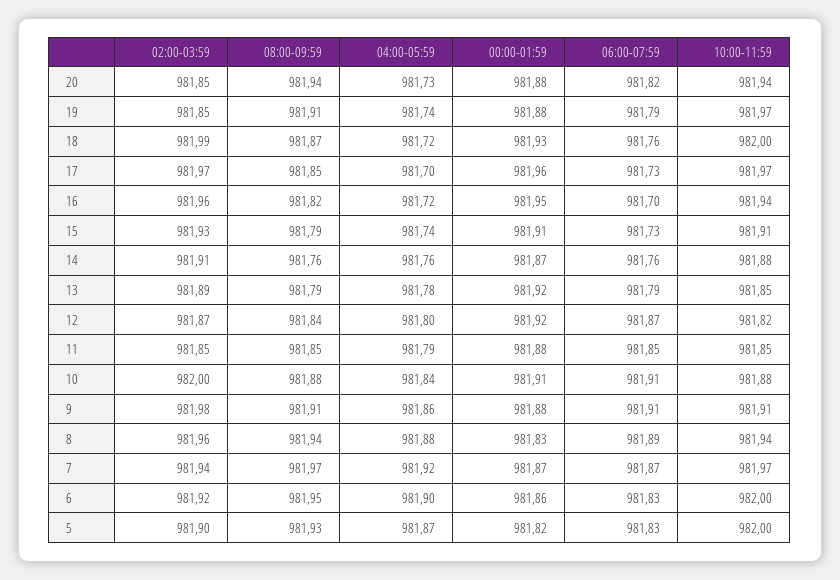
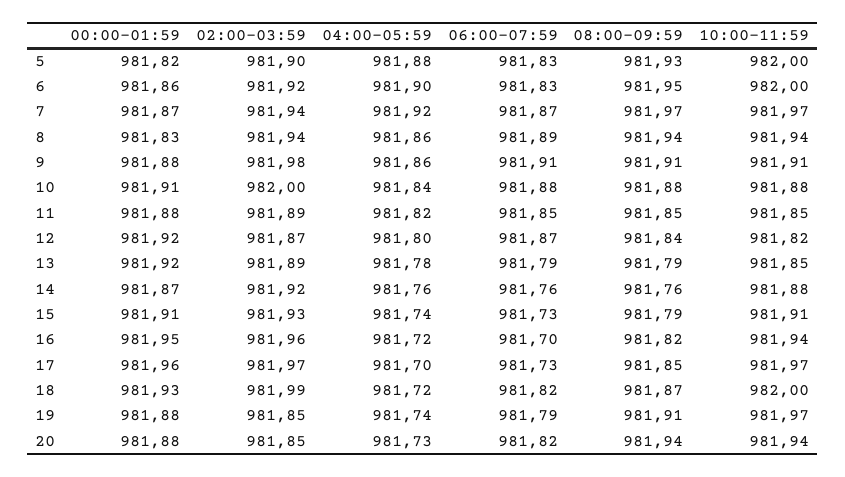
  {
    "02:00-03:59": {
      "20": 981.85,
      "19": 981.85,
      "18": 981.99,
      "17": 981.97,
      "16": 981.96,
      "15": 981.93,
-     "14": 981.91,
+     "14": 981.92,
      "13": 981.89,
      "12": 981.87,
-     "11": 981.85,
+     "11": 981.89,
      "10": 982,
      "9": 981.98,
-     "8": 981.96,
+     "8": 981.94,
      "7": 981.94,
      "6": 981.92,
      "5": 981.9
    },
    "08:00-09:59": {
      "20": 981.94,
      "19": 981.91,
      "18": 981.87,
      "17": 981.85,
      "16": 981.82,
      "15": 981.79,
      "14": 981.76,
      "13": 981.79,
      "12": 981.84,
      "11": 981.85,
      "10": 981.88,
      "9": 981.91,
      "8": 981.94,
      "7": 981.97,
      "6": 981.95,
      "5": 981.93
    },
    "04:00-05:59": {
      "20": 981.73,
      "19": 981.74,
      "18": 981.72,
      "17": 981.7,
      "16": 981.72,
      "15": 981.74,
      "14": 981.76,
      "13": 981.78,
      "12": 981.8,
-     "11": 981.79,
+     "11": 981.82,
      "10": 981.84,
      "9": 981.86,
-     "8": 981.88,
+     "8": 981.86,
      "7": 981.92,
      "6": 981.9,
-     "5": 981.87
+     "5": 981.88
    },
    "00:00-01:59": {
      "20": 981.88,
      "19": 981.88,
      "18": 981.93,
      "17": 981.96,
      "16": 981.95,
      "15": 981.91,
      "14": 981.87,
      "13": 981.92,
      "12": 981.92,
      "11": 981.88,
      "10": 981.91,
      "9": 981.88,
      "8": 981.83,
      "7": 981.87,
      "6": 981.86,
      "5": 981.82
    },
    "06:00-07:59": {
      "20": 981.82,
      "19": 981.79,
-     "18": 981.76,
+     "18": 981.82,
      "17": 981.73,
      "16": 981.7,
      "15": 981.73,
      "14": 981.76,
      "13": 981.79,
      "12": 981.87,
      "11": 981.85,
-     "10": 981.91,
+     "10": 981.88,
      "9": 981.91,
      "8": 981.89,
      "7": 981.87,
      "6": 981.83,
      "5": 981.83
    },
    "10:00-11:59": {
      "20": 981.94,
      "19": 981.97,
      "18": 982,
      "17": 981.97,
      "16": 981.94,
      "15": 981.91,
      "14": 981.88,
      "13": 981.85,
      "12": 981.82,
      "11": 981.85,
      "10": 981.88,
      "9": 981.91,
      "8": 981.94,
      "7": 981.97,
      "6": 982,
      "5": 982
    }
  }

